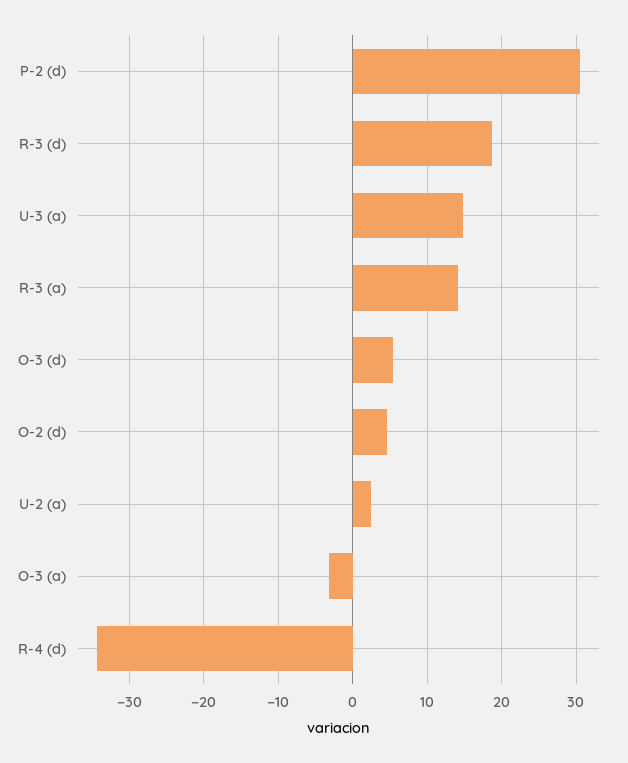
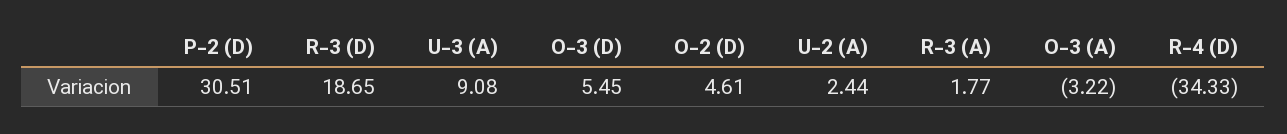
  {
    "P-2 (d)": 30.51,
    "R-3 (d)": 18.65,
-   "U-3 (a)": 15,
+   "U-3 (a)": 9.08,
-   "R-3 (a)": 14,
+   "R-3 (a)": 1.77,
    "O-3 (d)": 5.45,
    "O-2 (d)": 4.61,
    "U-2 (a)": 2.44,
    "O-3 (a)": -3.22,
    "R-4 (d)": -34.33
  }

